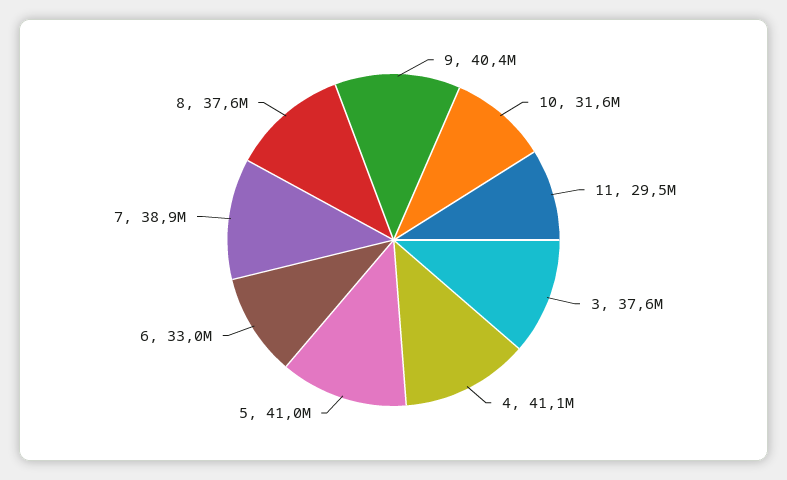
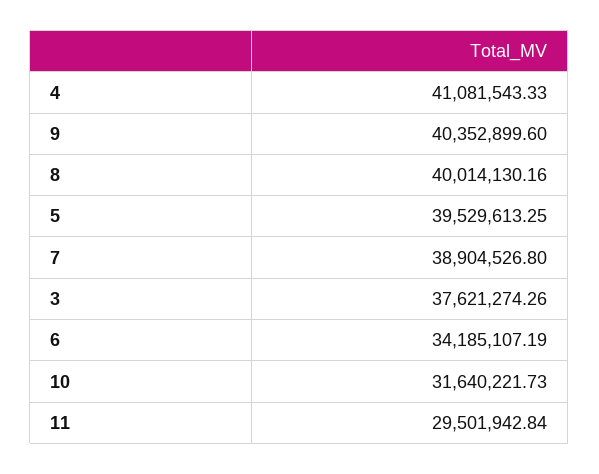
  {
    "9": 40352899.6,
    "10": 31640221.73,
    "11": 29501942.84,
    "3": 37621274.26,
    "4": 41081543.33,
-   "5": 41000000,
+   "5": 39529613.25,
-   "6": 33000000,
+   "6": 34185107.19,
    "7": 38904526.8,
-   "8": 37600000
+   "8": 40014130.16
  }

